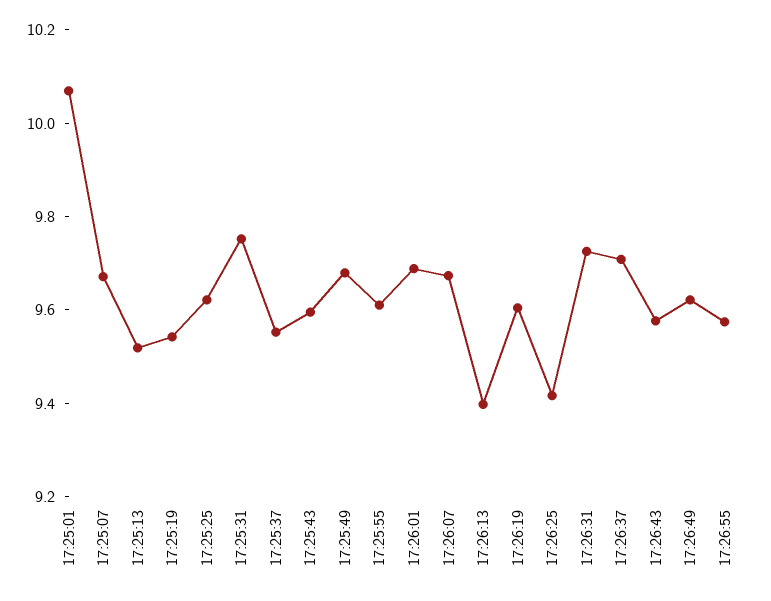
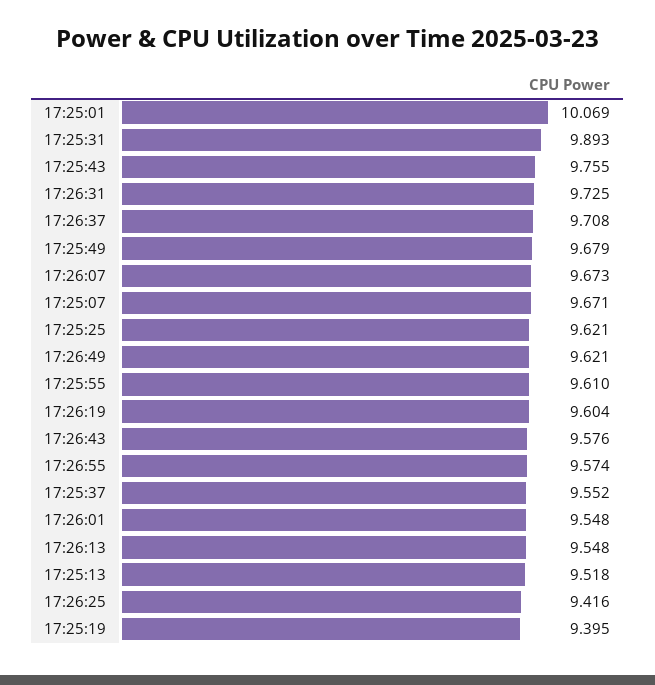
  {
    "17:25:01": 10.069,
    "17:25:07": 9.671,
    "17:25:13": 9.518,
-   "17:25:19": 9.55,
+   "17:25:19": 9.395,
    "17:25:25": 9.621,
-   "17:25:31": 9.75,
+   "17:25:31": 9.893,
    "17:25:37": 9.552,
-   "17:25:43": 9.6,
+   "17:25:43": 9.755,
    "17:25:49": 9.679,
    "17:25:55": 9.61,
-   "17:26:01": 9.7,
+   "17:26:01": 9.548,
    "17:26:07": 9.673,
-   "17:26:13": 9.4,
+   "17:26:13": 9.548,
    "17:26:19": 9.604,
    "17:26:25": 9.416,
    "17:26:31": 9.725,
    "17:26:37": 9.708,
    "17:26:43": 9.576,
    "17:26:49": 9.621,
    "17:26:55": 9.574
  }

